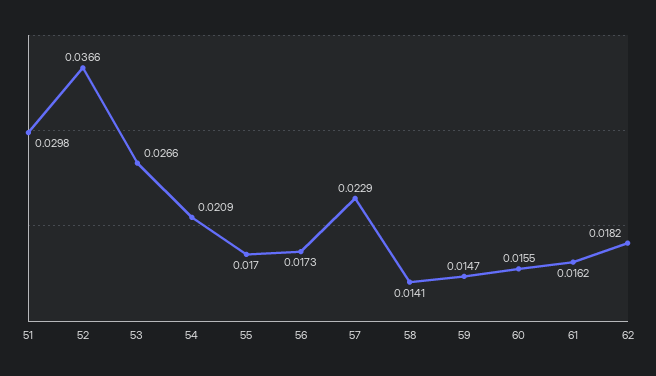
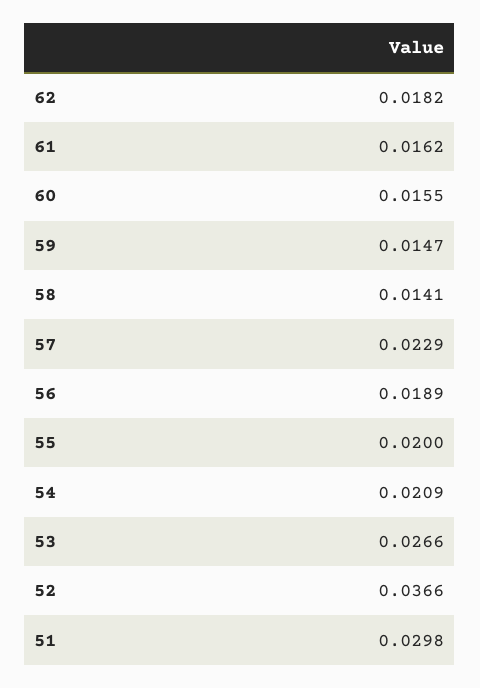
  {
    "51": 0.0298,
    "52": 0.0366,
    "53": 0.0266,
    "54": 0.0209,
-   "55": 0.017,
+   "55": 0.02,
-   "56": 0.0173,
+   "56": 0.0189,
    "57": 0.0229,
    "58": 0.0141,
    "59": 0.0147,
    "60": 0.0155,
    "61": 0.0162,
    "62": 0.0182
  }

